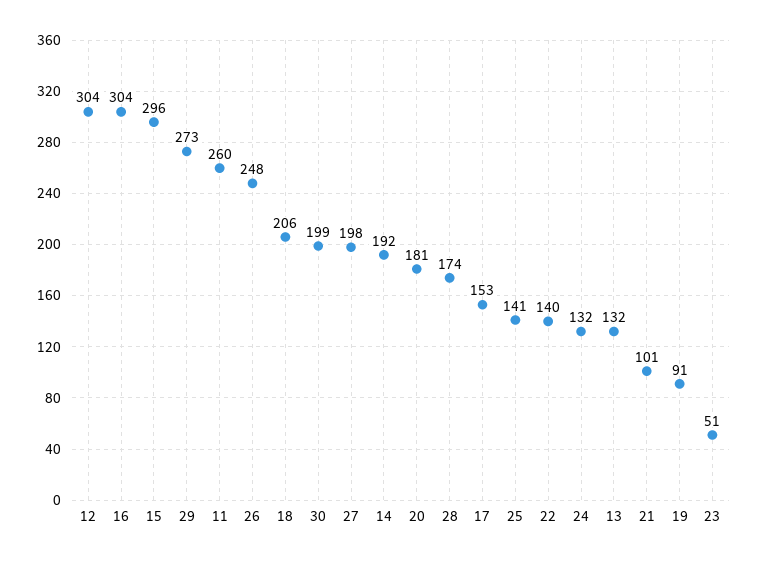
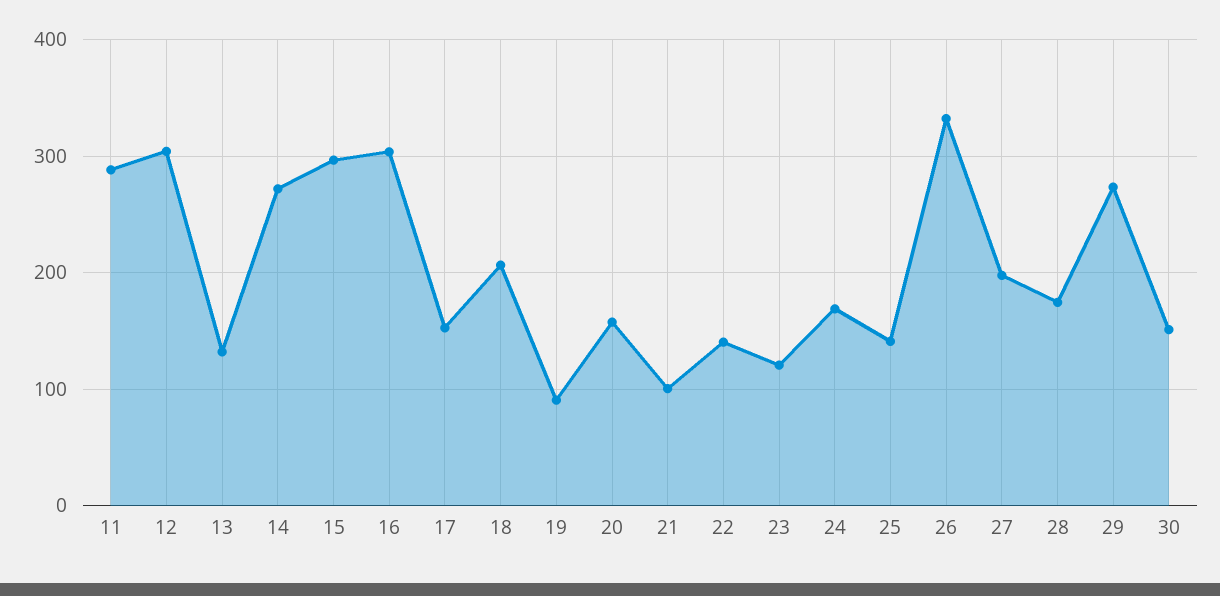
  {
    "12": 304,
    "16": 304,
    "15": 296,
    "29": 273,
-   "11": 260,
+   "11": 290,
-   "26": 248,
+   "26": 330,
    "18": 206,
-   "30": 199,
+   "30": 150,
    "27": 198,
-   "14": 192,
+   "14": 270,
-   "20": 181,
+   "20": 160,
    "28": 174,
    "17": 153,
    "25": 141,
    "22": 140,
-   "24": 132,
+   "24": 170,
    "13": 132,
    "21": 101,
    "19": 91,
-   "23": 51
+   "23": 120
  }

